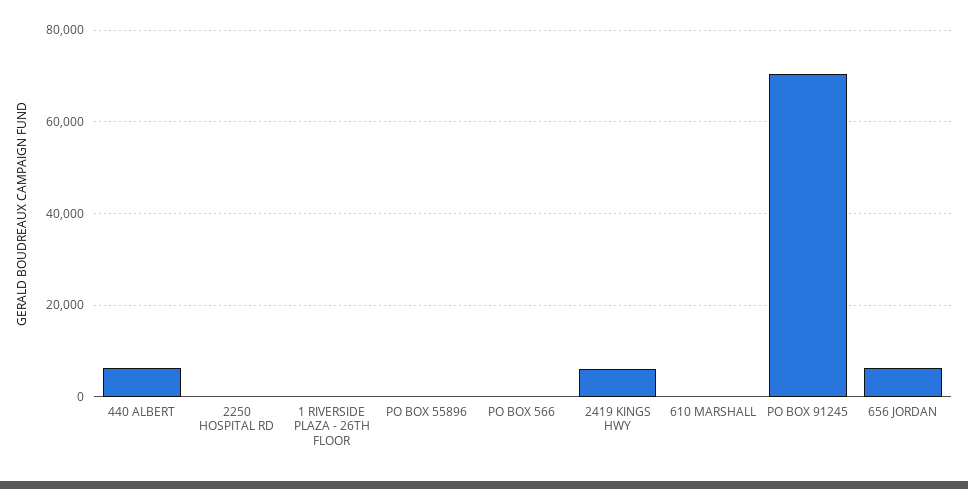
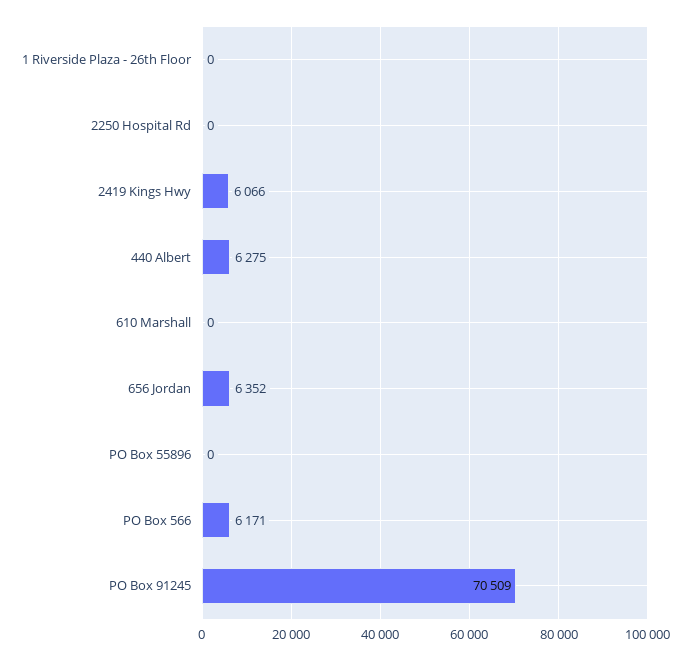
  {
    "440 ALBERT": 6275,
    "2250 HOSPITAL RD": 0,
    "1 RIVERSIDE PLAZA - 26TH FLOOR": 0,
    "PO BOX 55896": 0,
-   "PO BOX 566": 0,
+   "PO BOX 566": 6171,
    "2419 KINGS HWY": 6066,
    "610 MARSHALL": 0,
    "PO BOX 91245": 70509,
    "656 JORDAN": 6352
  }

